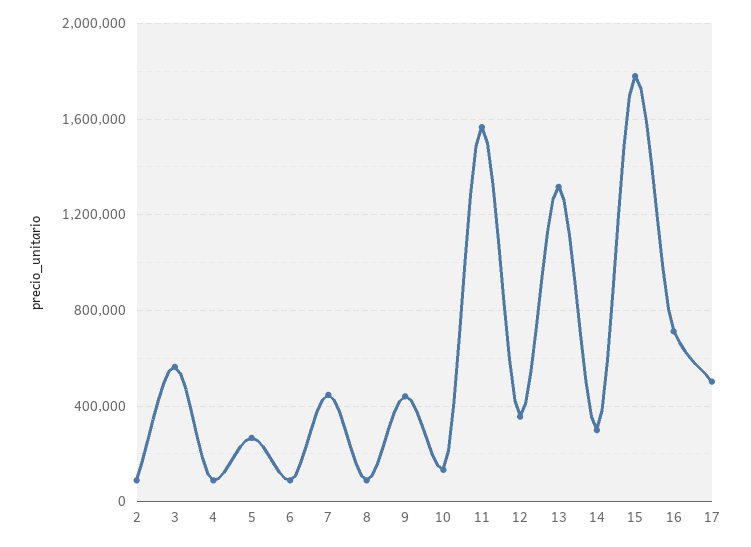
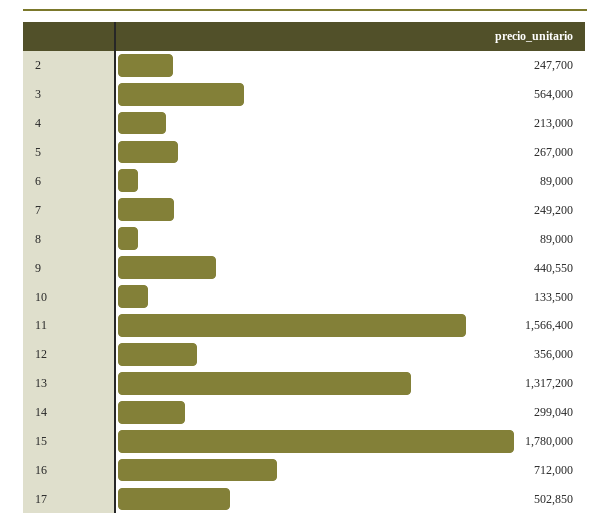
  {
-   "2": 100000,
+   "2": 247700,
    "3": 564000,
-   "4": 100000,
+   "4": 213000,
    "5": 267000,
    "6": 89000,
-   "7": 450000,
+   "7": 249200,
    "8": 89000,
    "9": 440550,
    "10": 133500,
    "11": 1566400,
    "12": 356000,
    "13": 1317200,
    "14": 299040,
    "15": 1780000,
    "16": 712000,
    "17": 502850
  }

